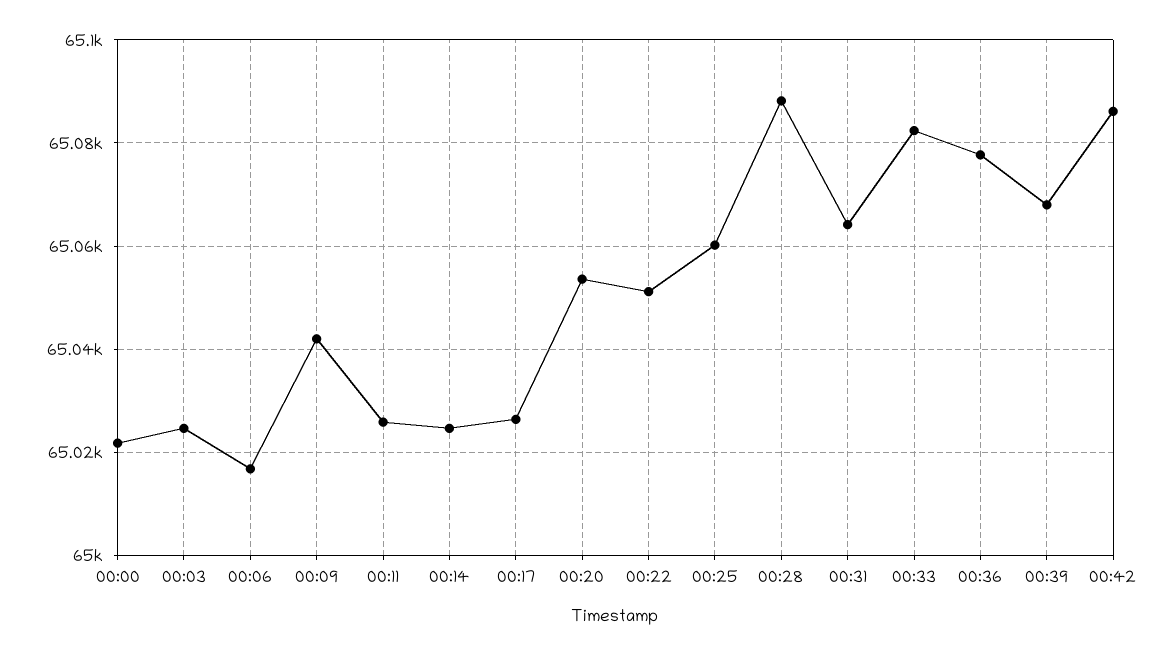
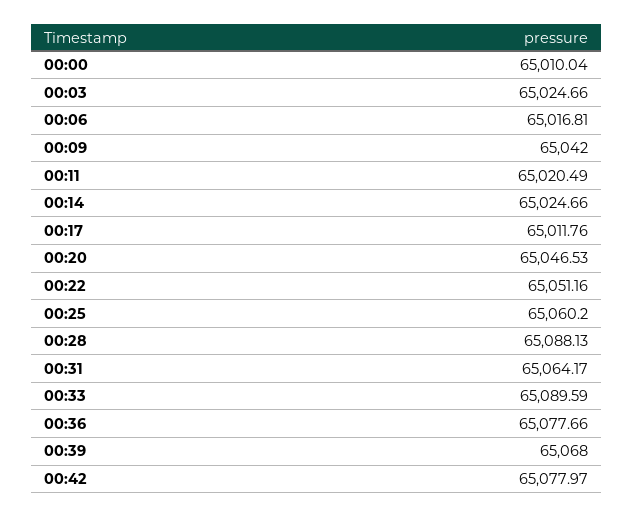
  {
-   "00:00": 65022,
+   "00:00": 65010.04,
    "00:03": 65024.66,
    "00:06": 65016.81,
    "00:09": 65042,
-   "00:11": 65026,
+   "00:11": 65020.49,
    "00:14": 65024.66,
-   "00:17": 65026,
+   "00:17": 65011.76,
-   "00:20": 65054,
+   "00:20": 65046.53,
    "00:22": 65051.16,
    "00:25": 65060.2,
    "00:28": 65088.13,
    "00:31": 65064.17,
-   "00:33": 65082,
+   "00:33": 65089.59,
    "00:36": 65077.66,
    "00:39": 65068,
-   "00:42": 65086
+   "00:42": 65077.97
  }

